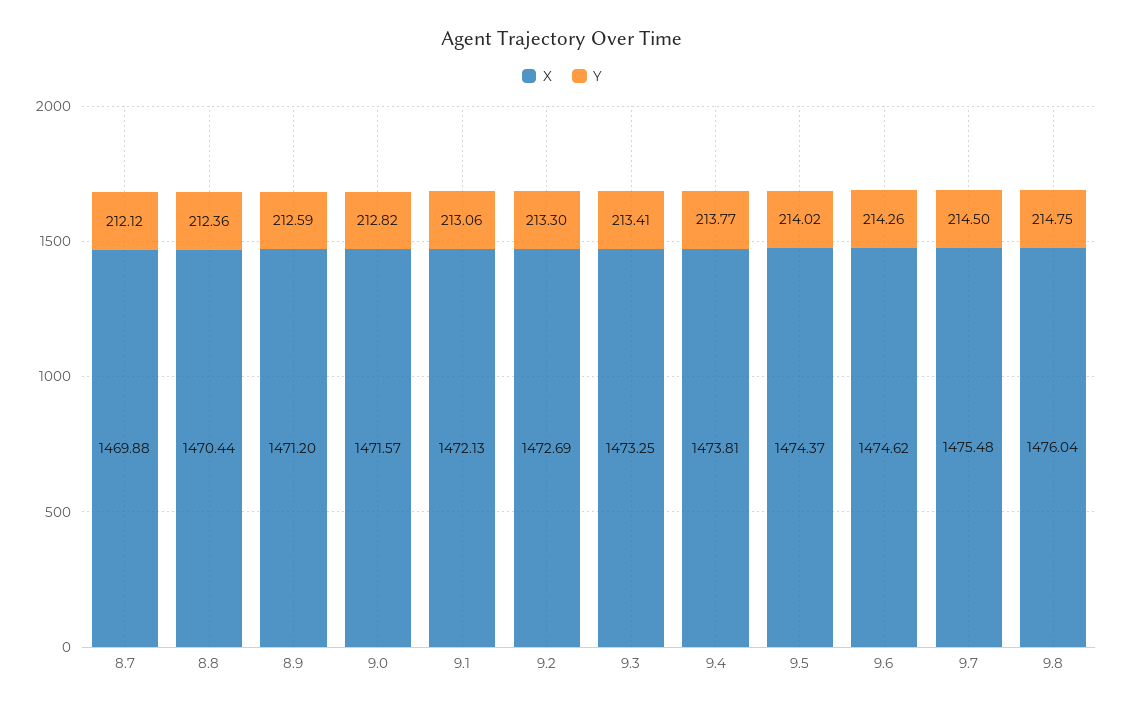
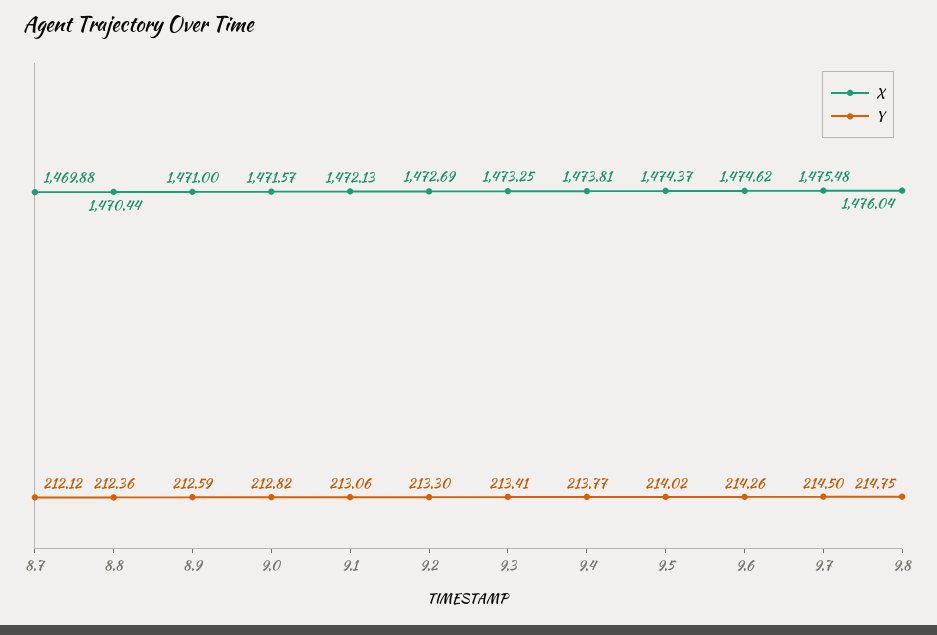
  {
    "X": {
      "8.7": 1469.88,
      "8.8": 1470.44,
-     "8.9": 1471.2,
+     "8.9": 1471,
      "9.0": 1471.57,
      "9.1": 1472.13,
      "9.2": 1472.69,
      "9.3": 1473.25,
      "9.4": 1473.81,
      "9.5": 1474.37,
      "9.6": 1474.62,
      "9.7": 1475.48,
      "9.8": 1476.04
    },
    "Y": {
      "8.7": 212.12,
      "8.8": 212.36,
      "8.9": 212.59,
      "9.0": 212.82,
      "9.1": 213.06,
      "9.2": 213.3,
      "9.3": 213.41,
      "9.4": 213.77,
      "9.5": 214.02,
      "9.6": 214.26,
      "9.7": 214.5,
      "9.8": 214.75
    }
  }

